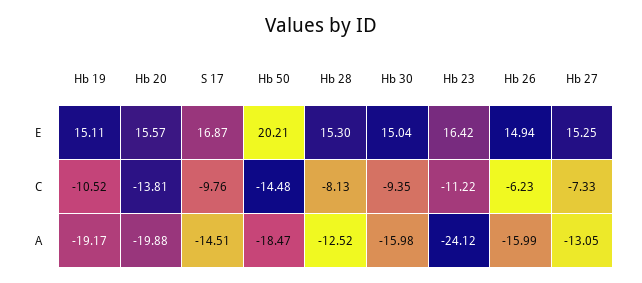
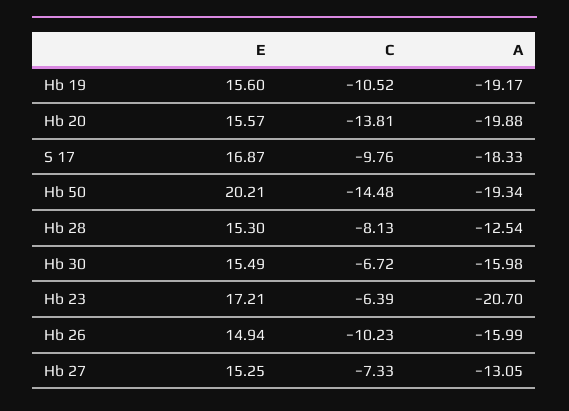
  {
    "Hb 19": {
-     "E": 15.11,
+     "E": 15.6,
      "C": -10.52,
      "A": -19.17
    },
    "Hb 20": {
      "E": 15.57,
      "C": -13.81,
      "A": -19.88
    },
    "S 17": {
      "E": 16.87,
      "C": -9.76,
-     "A": -14.51
+     "A": -18.33
    },
    "Hb 50": {
      "E": 20.21,
      "C": -14.48,
-     "A": -18.47
+     "A": -19.34
    },
    "Hb 28": {
      "E": 15.3,
      "C": -8.13,
-     "A": -12.52
+     "A": -12.54
    },
    "Hb 30": {
-     "E": 15.04,
+     "E": 15.49,
-     "C": -9.35,
+     "C": -6.72,
      "A": -15.98
    },
    "Hb 23": {
-     "E": 16.42,
+     "E": 17.21,
-     "C": -11.22,
+     "C": -6.39,
-     "A": -24.12
+     "A": -20.7
    },
    "Hb 26": {
      "E": 14.94,
-     "C": -6.23,
+     "C": -10.23,
      "A": -15.99
    },
    "Hb 27": {
      "E": 15.25,
      "C": -7.33,
      "A": -13.05
    }
  }

